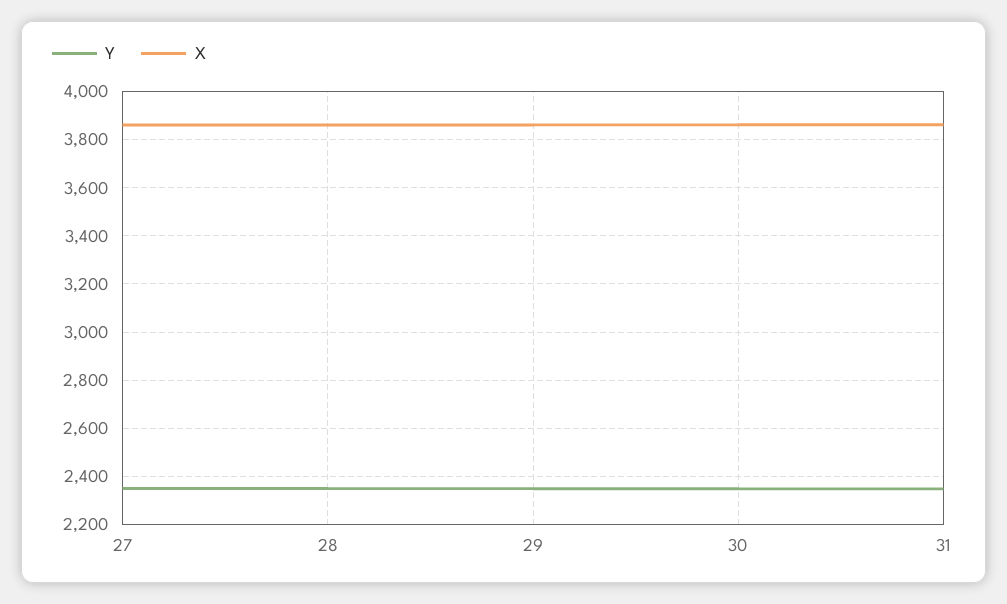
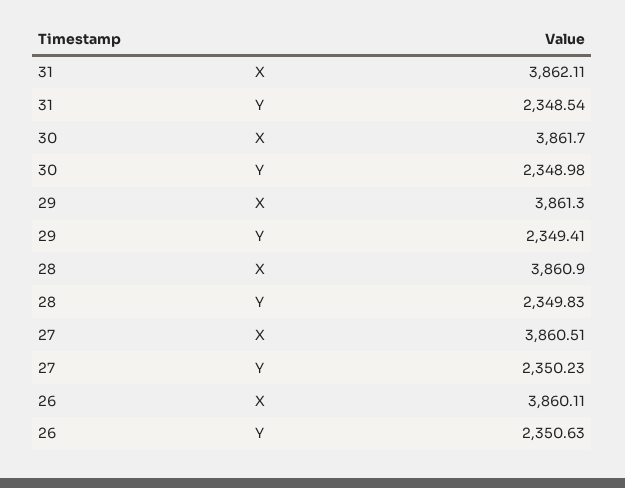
  {
    "Y": {
      "27": 2350.23,
      "28": 2349.83,
      "29": 2349.41,
      "30": 2348.98,
-     "31": 2348.54
+     "31": 2348.54,
+     "26": 2350.63
    },
    "X": {
      "27": 3860.51,
      "28": 3860.9,
      "29": 3861.3,
      "30": 3861.7,
-     "31": 3862.11
+     "31": 3862.11,
+     "26": 3860.11
    }
  }

